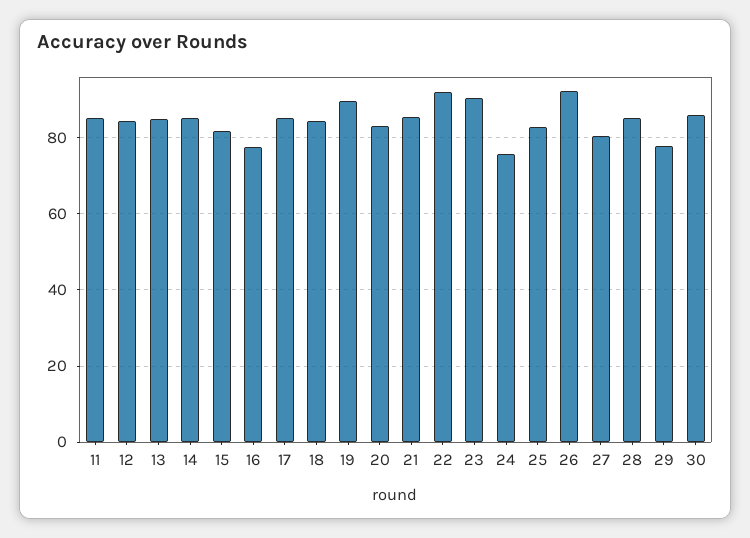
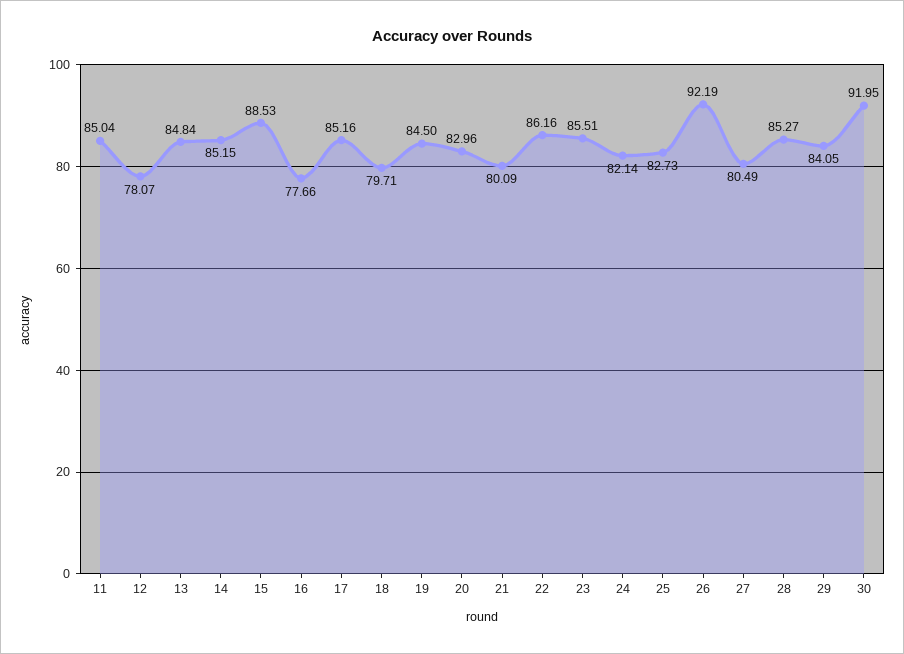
  {
    "11": 85.04,
-   "12": 84,
+   "12": 78.07,
    "13": 84.84,
    "14": 85.15,
-   "15": 82,
+   "15": 88.53,
    "16": 77.66,
    "17": 85.16,
-   "18": 84,
+   "18": 79.71,
-   "19": 90,
+   "19": 84.5,
    "20": 82.96,
-   "21": 86,
+   "21": 80.09,
-   "22": 92,
+   "22": 86.16,
-   "23": 90,
+   "23": 85.51,
-   "24": 76,
+   "24": 82.14,
    "25": 82.73,
    "26": 92.19,
    "27": 80.49,
    "28": 85.27,
-   "29": 78,
+   "29": 84.05,
-   "30": 86
+   "30": 91.95
  }

